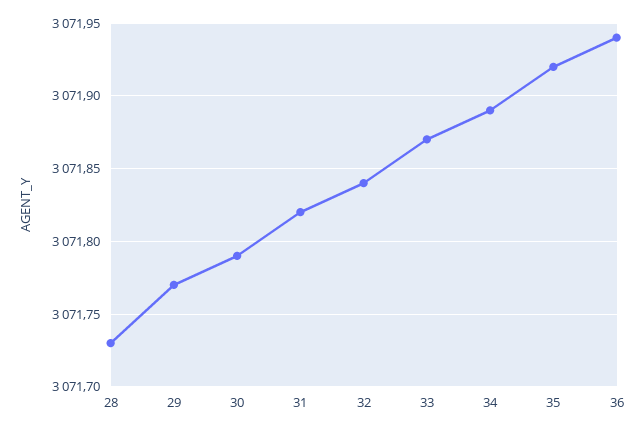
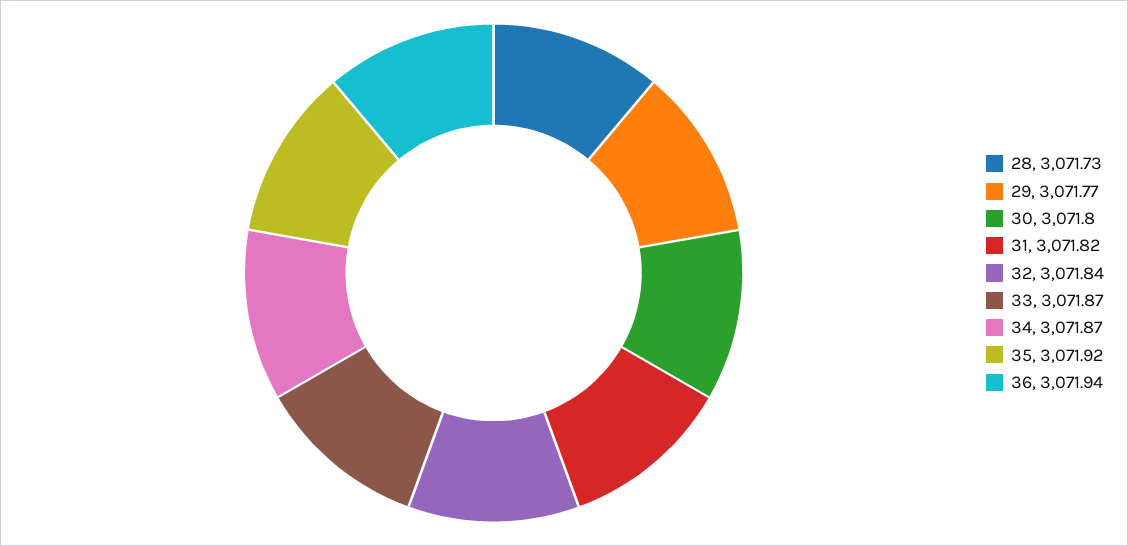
  {
    "28": 3071.73,
    "29": 3071.77,
-   "30": 3071.79,
+   "30": 3071.8,
    "31": 3071.82,
    "32": 3071.84,
    "33": 3071.87,
-   "34": 3071.89,
+   "34": 3071.87,
    "35": 3071.92,
    "36": 3071.94
  }

